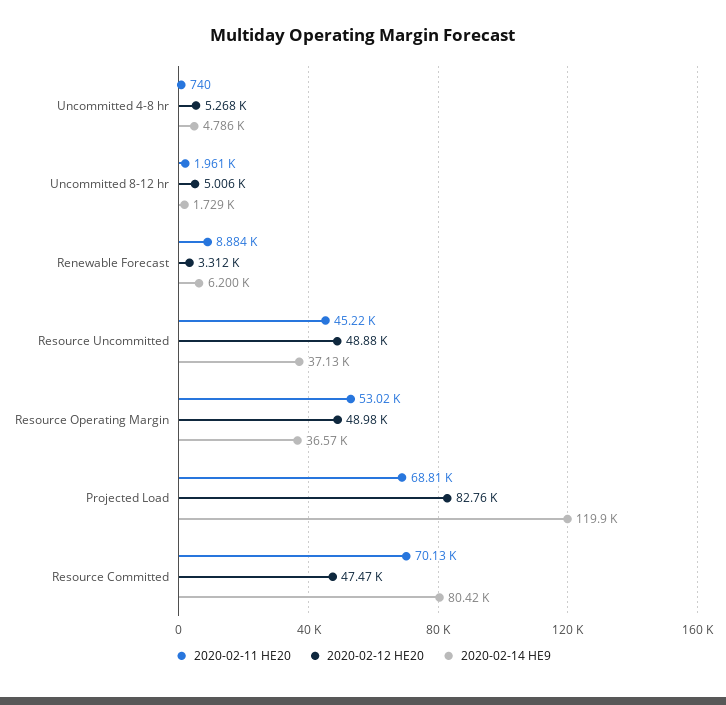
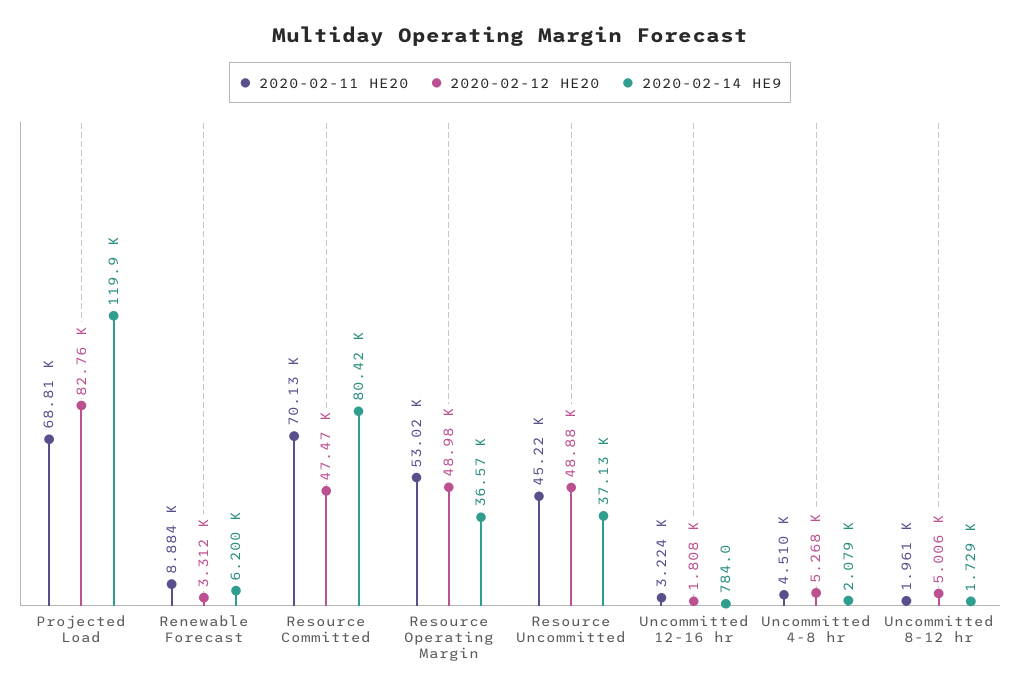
  {
    "2020-02-11 HE20": {
-     "Uncommitted 4-8 hr": 740,
+     "Uncommitted 4-8 hr": 4510,
      "Uncommitted 8-12 hr": 1961,
      "Renewable Forecast": 8884,
      "Resource Uncommitted": 45220,
      "Resource Operating Margin": 53020,
      "Projected Load": 68810,
-     "Resource Committed": 70130
+     "Resource Committed": 70130,
+     "Uncommitted 12-16 hr": 3224
    },
    "2020-02-12 HE20": {
      "Uncommitted 4-8 hr": 5268,
      "Uncommitted 8-12 hr": 5006,
      "Renewable Forecast": 3312,
      "Resource Uncommitted": 48880,
      "Resource Operating Margin": 48980,
      "Projected Load": 82760,
-     "Resource Committed": 47470
+     "Resource Committed": 47470,
+     "Uncommitted 12-16 hr": 1808
    },
    "2020-02-14 HE9": {
-     "Uncommitted 4-8 hr": 4786,
+     "Uncommitted 4-8 hr": 2079,
      "Uncommitted 8-12 hr": 1729,
      "Renewable Forecast": 6200,
      "Resource Uncommitted": 37130,
      "Resource Operating Margin": 36570,
      "Projected Load": 119900,
-     "Resource Committed": 80420
+     "Resource Committed": 80420,
+     "Uncommitted 12-16 hr": 784
    }
  }

